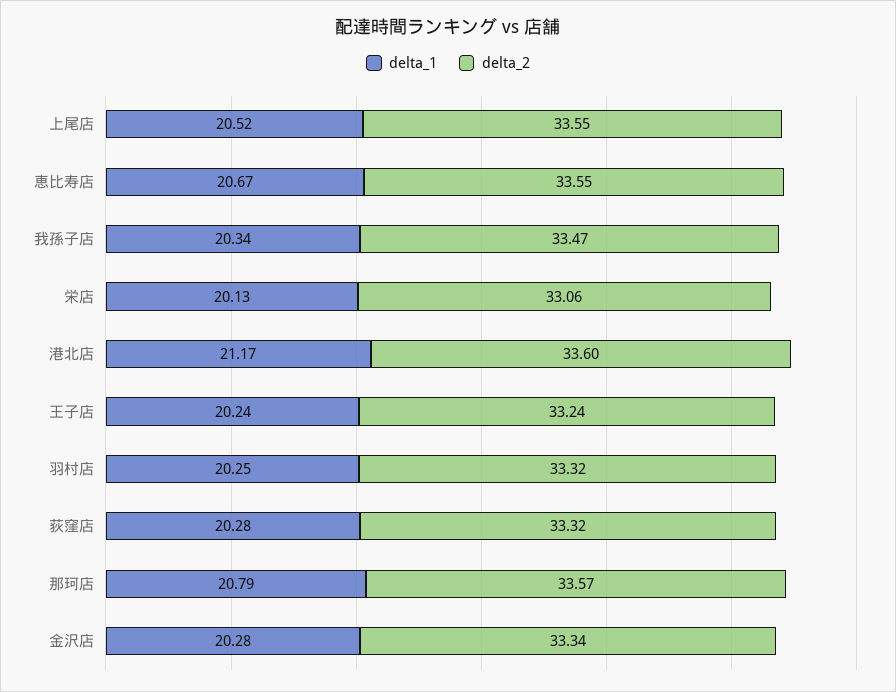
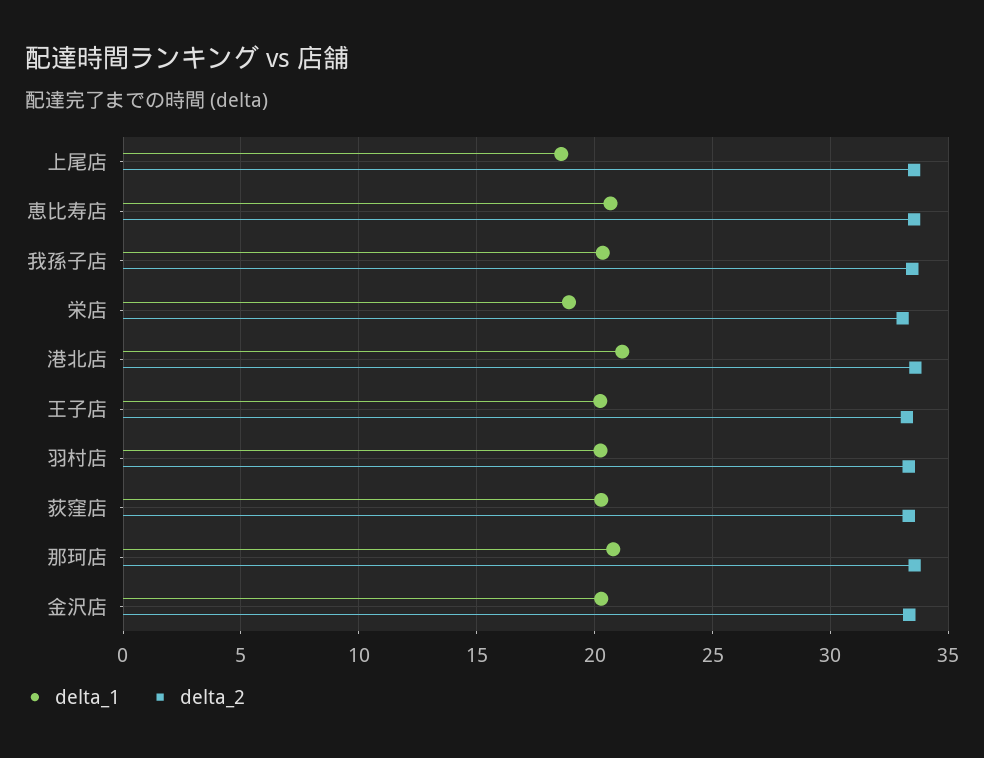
  {
    "delta_1": {
-     "上尾店": 20.52,
+     "上尾店": 18.5,
      "恵比寿店": 20.67,
      "我孫子店": 20.34,
-     "栄店": 20.13,
+     "栄店": 19,
      "港北店": 21.17,
      "王子店": 20.24,
      "羽村店": 20.25,
      "荻窪店": 20.28,
      "那珂店": 20.79,
      "金沢店": 20.28
    },
    "delta_2": {
      "上尾店": 33.55,
      "恵比寿店": 33.55,
      "我孫子店": 33.47,
      "栄店": 33.06,
      "港北店": 33.6,
      "王子店": 33.24,
      "羽村店": 33.32,
      "荻窪店": 33.32,
      "那珂店": 33.57,
      "金沢店": 33.34
    }
  }

